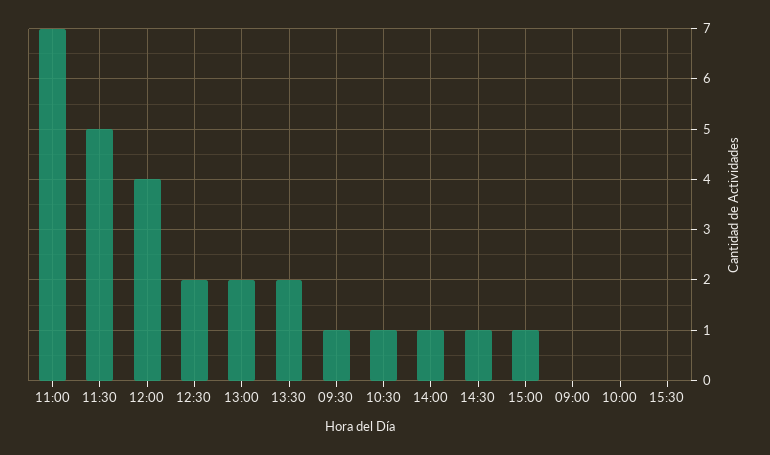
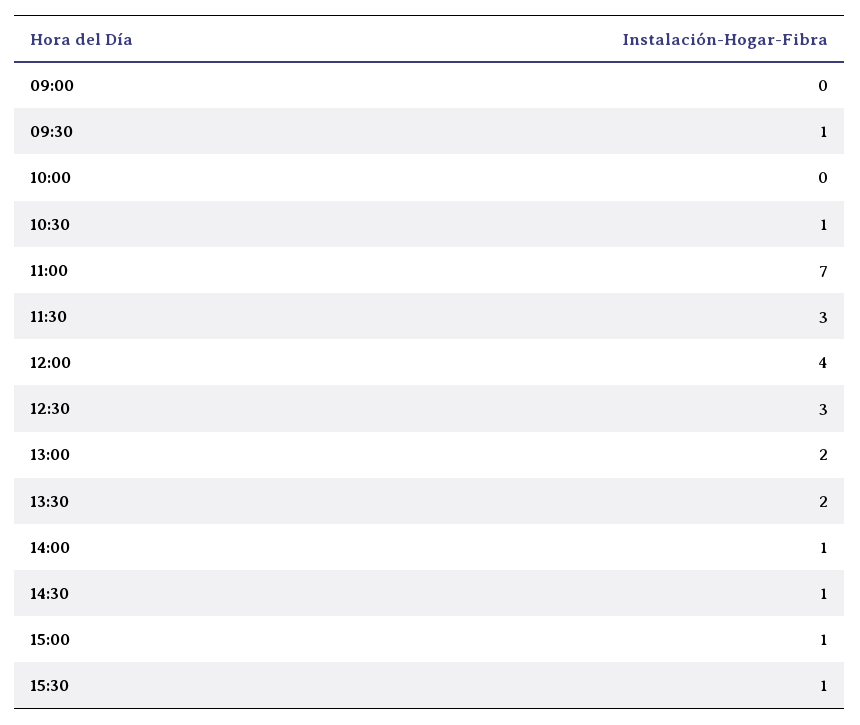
  {
    "11:00": 7,
-   "11:30": 5,
+   "11:30": 3,
    "12:00": 4,
-   "12:30": 2,
+   "12:30": 3,
    "13:00": 2,
    "13:30": 2,
    "09:30": 1,
    "10:30": 1,
    "14:00": 1,
    "14:30": 1,
    "15:00": 1,
    "09:00": 0,
    "10:00": 0,
-   "15:30": 0
+   "15:30": 1
  }

